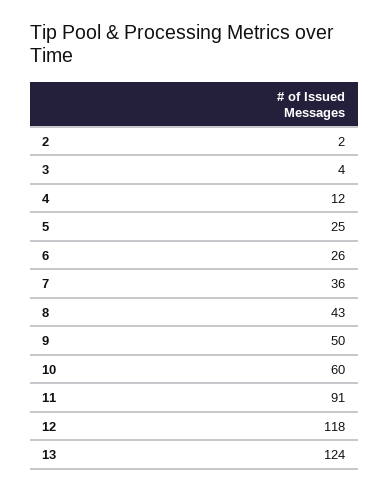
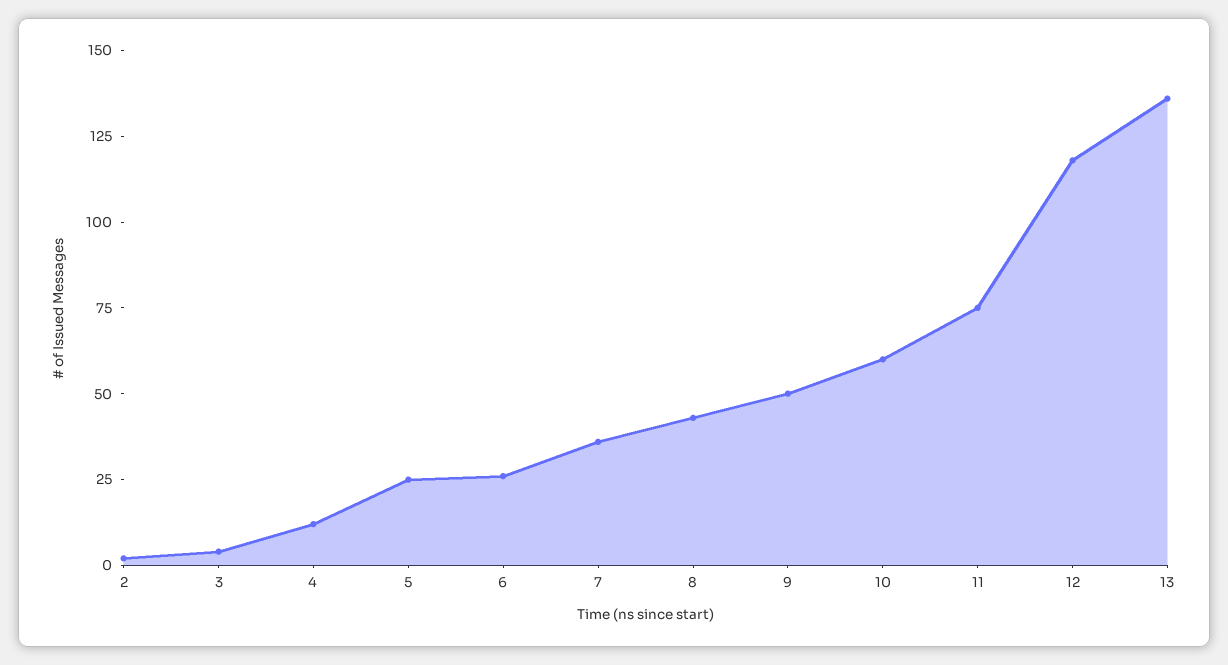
  {
    "2": 2,
    "3": 4,
    "4": 12,
    "5": 25,
    "6": 26,
    "7": 36,
    "8": 43,
    "9": 50,
    "10": 60,
-   "11": 91,
+   "11": 75,
    "12": 118,
-   "13": 124
+   "13": 135
  }

